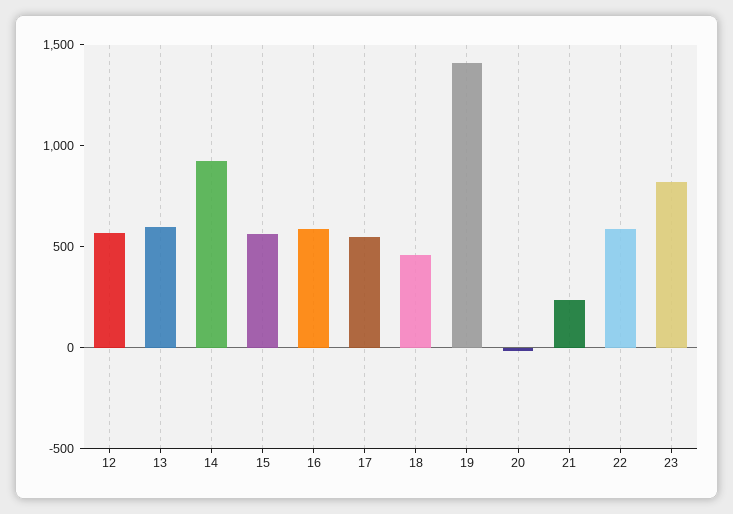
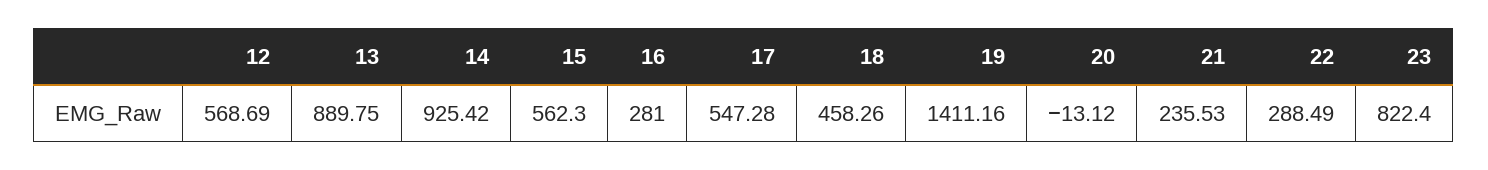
  {
    "12": 568.69,
-   "13": 600,
+   "13": 889.75,
    "14": 925.42,
    "15": 562.3,
-   "16": 600,
+   "16": 281,
    "17": 547.28,
    "18": 458.26,
    "19": 1411.16,
    "20": -13.12,
    "21": 235.53,
-   "22": 600,
+   "22": 288.49,
    "23": 822.4
  }

